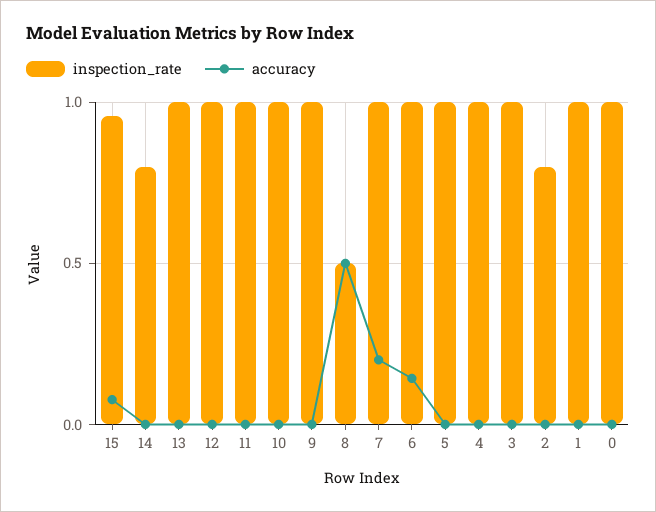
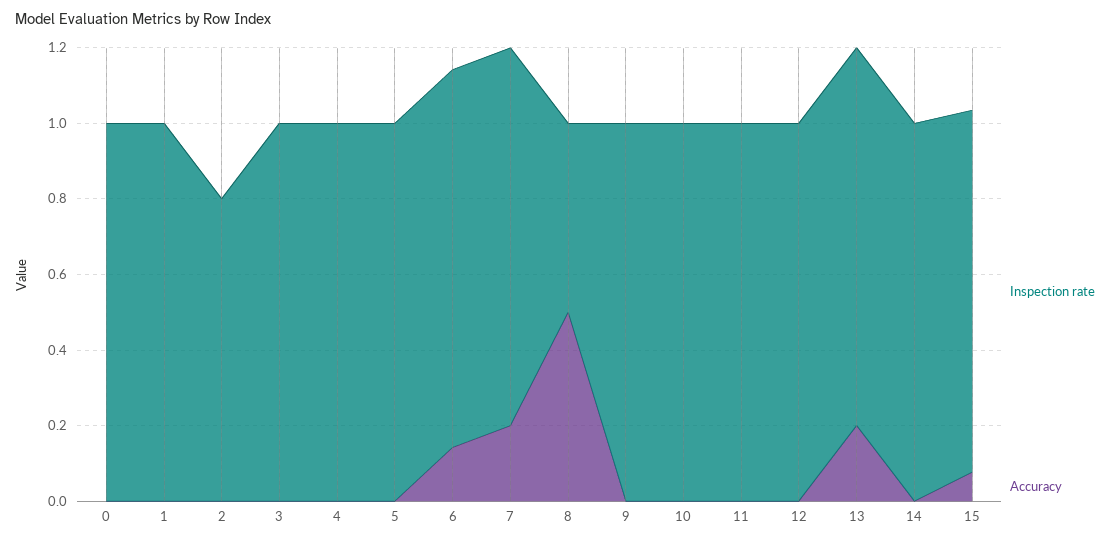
  {
    "inspection_rate": {
      "15": 0.95,
-     "14": 0.8,
+     "14": 1,
      "13": 1,
      "12": 1,
      "11": 1,
      "10": 1,
      "9": 1,
      "8": 0.5,
      "7": 1,
      "6": 1,
      "5": 1,
      "4": 1,
      "3": 1,
      "2": 0.8,
      "1": 1,
      "0": 1
    },
    "accuracy": {
      "15": 0.1,
      "14": 0,
-     "13": 0,
+     "13": 0.2,
      "12": 0,
      "11": 0,
      "10": 0,
      "9": 0,
      "8": 0.5,
      "7": 0.2,
      "6": 0.15,
      "5": 0,
      "4": 0,
      "3": 0,
      "2": 0,
      "1": 0,
      "0": 0
    }
  }

